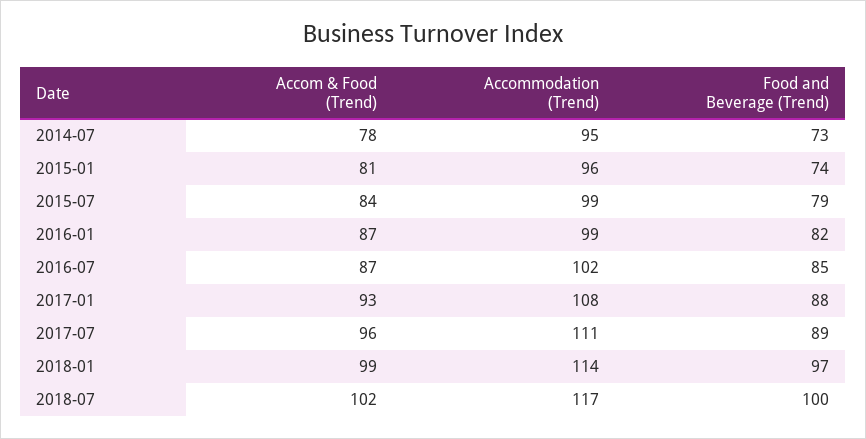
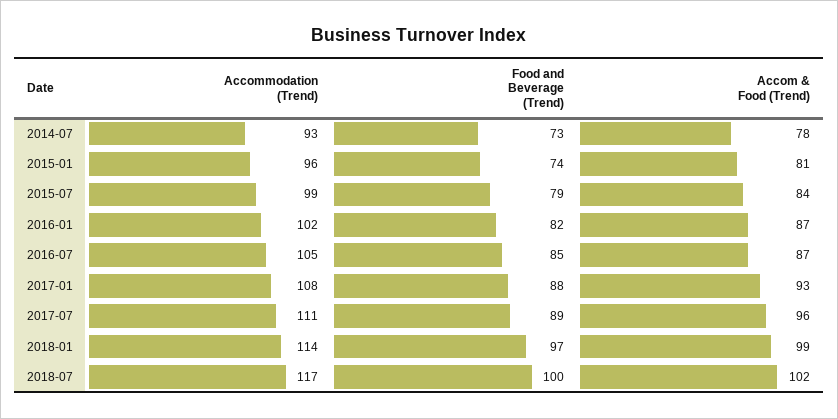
  {
    "Accom & Food (Trend)": {
      "2014-07": 78,
      "2015-01": 81,
      "2015-07": 84,
      "2016-01": 87,
      "2016-07": 87,
      "2017-01": 93,
      "2017-07": 96,
      "2018-01": 99,
      "2018-07": 102
    },
    "Accommodation (Trend)": {
-     "2014-07": 95,
+     "2014-07": 93,
      "2015-01": 96,
      "2015-07": 99,
-     "2016-01": 99,
+     "2016-01": 102,
-     "2016-07": 102,
+     "2016-07": 105,
      "2017-01": 108,
      "2017-07": 111,
      "2018-01": 114,
      "2018-07": 117
    },
    "Food and Beverage (Trend)": {
      "2014-07": 73,
      "2015-01": 74,
      "2015-07": 79,
      "2016-01": 82,
      "2016-07": 85,
      "2017-01": 88,
      "2017-07": 89,
      "2018-01": 97,
      "2018-07": 100
    }
  }

